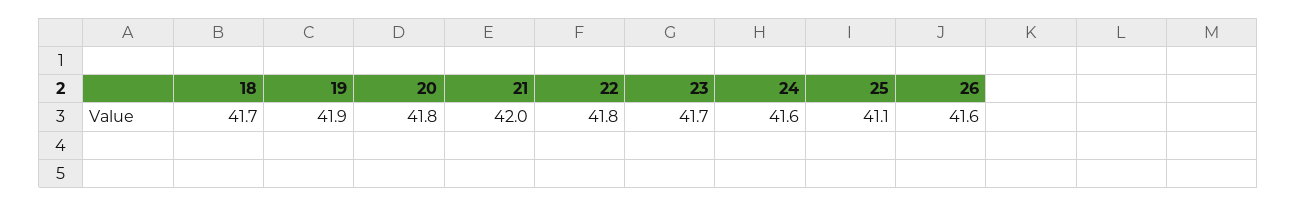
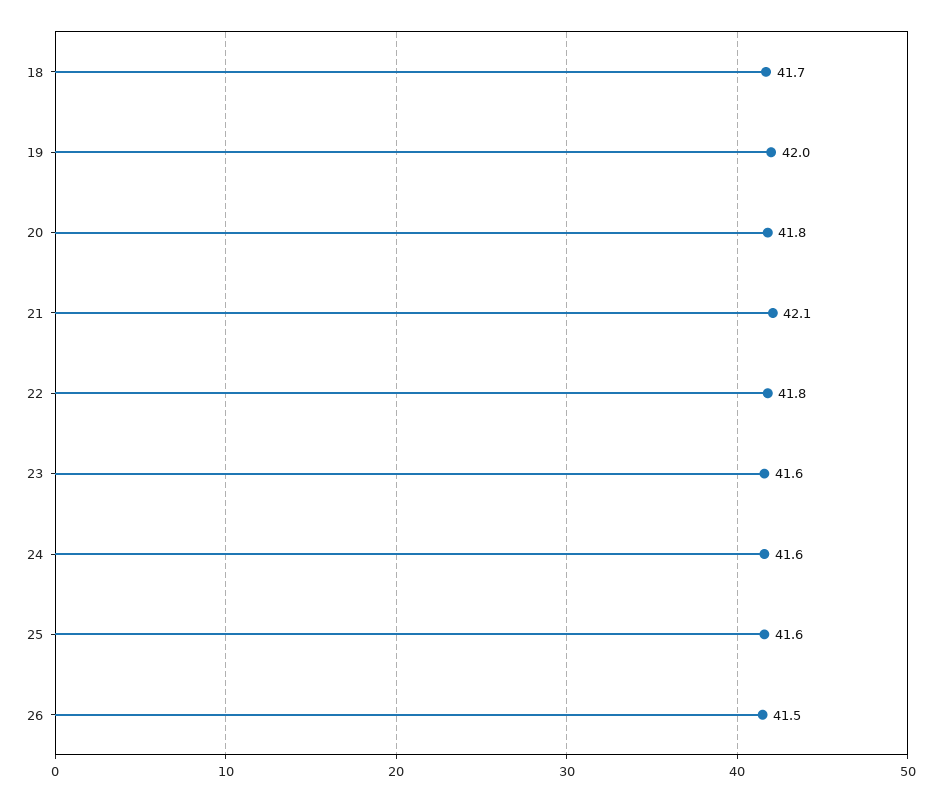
  {
    "18": 41.7,
-   "19": 41.9,
+   "19": 42,
    "20": 41.8,
-   "21": 42,
+   "21": 42.1,
    "22": 41.8,
-   "23": 41.7,
+   "23": 41.6,
    "24": 41.6,
-   "25": 41.1,
+   "25": 41.6,
-   "26": 41.6
+   "26": 41.5
  }

